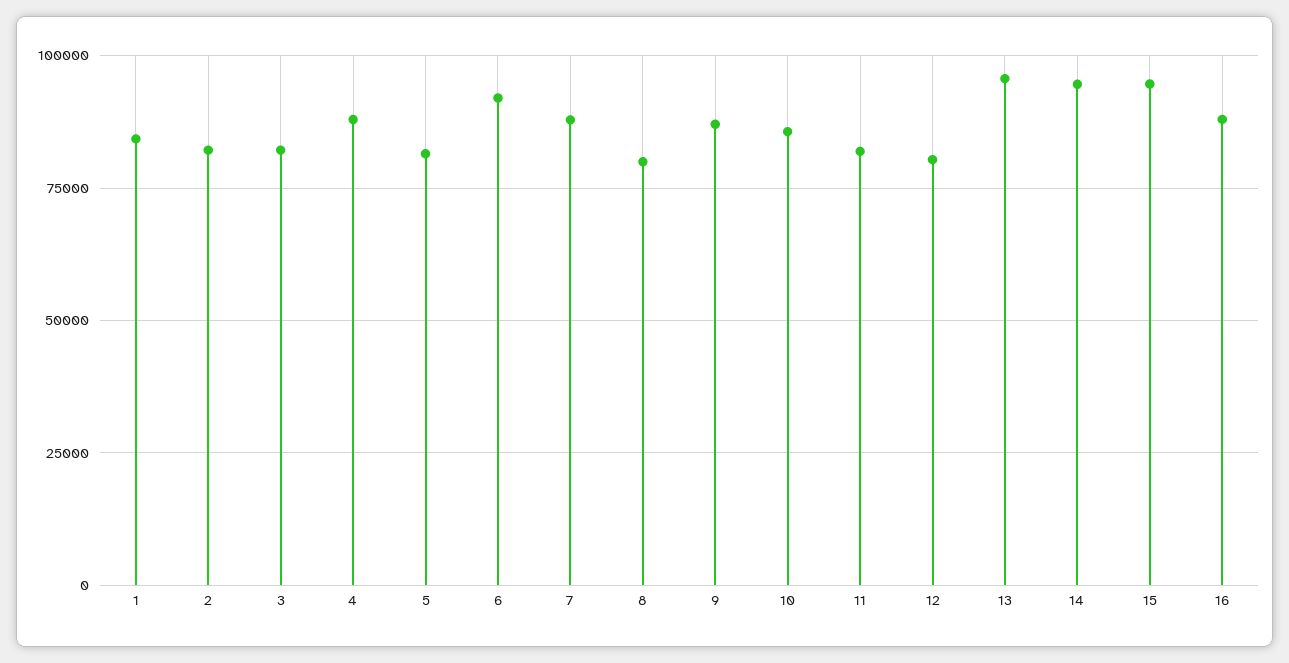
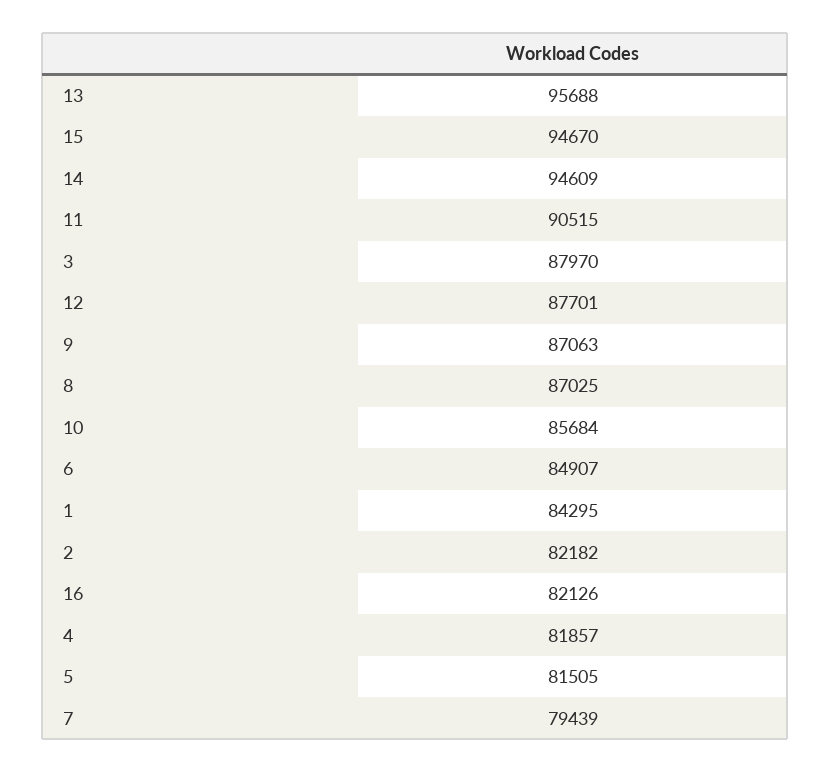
  {
    "1": 84295,
    "2": 82182,
-   "3": 82500,
+   "3": 87970,
-   "4": 87500,
+   "4": 81857,
    "5": 81505,
-   "6": 92500,
+   "6": 84907,
-   "7": 87500,
+   "7": 79439,
-   "8": 80000,
+   "8": 87025,
    "9": 87063,
    "10": 85684,
-   "11": 82500,
+   "11": 90515,
-   "12": 80000,
+   "12": 87701,
    "13": 95688,
    "14": 94609,
    "15": 94670,
-   "16": 87500
+   "16": 82126
  }

